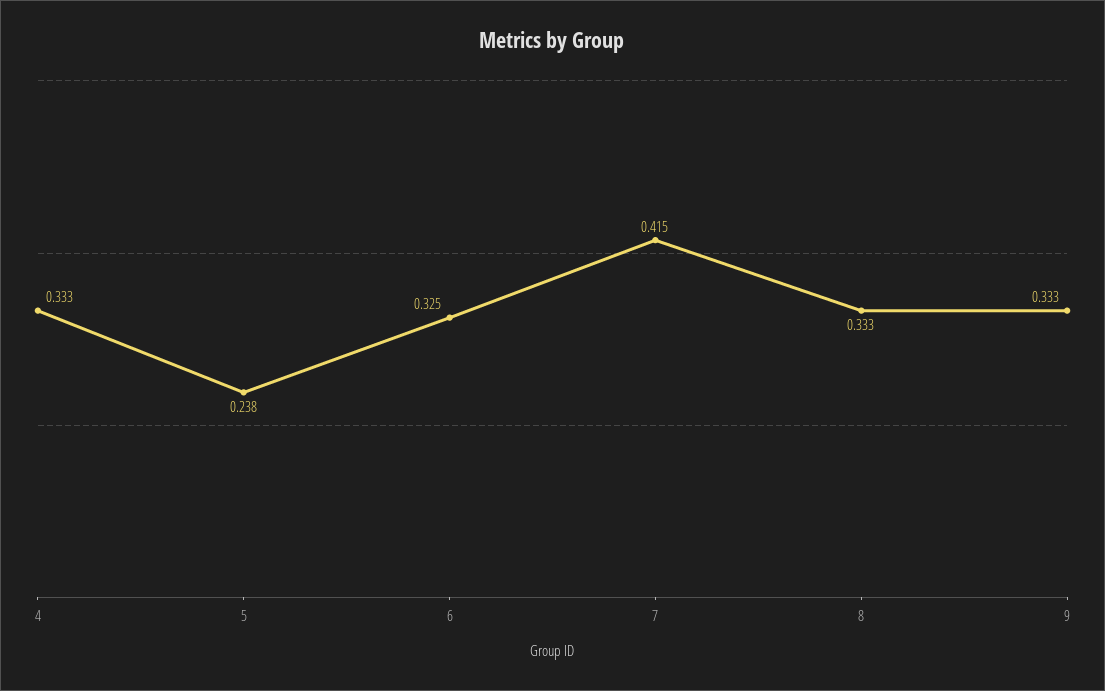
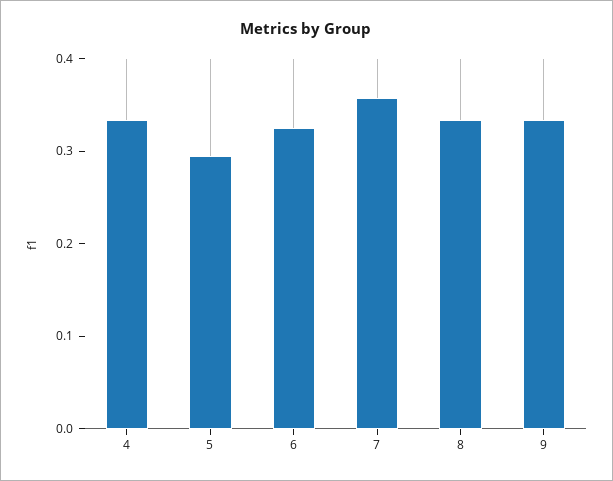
  {
    "4": 0.333,
-   "5": 0.238,
+   "5": 0.3,
    "6": 0.325,
-   "7": 0.415,
+   "7": 0.36,
    "8": 0.333,
    "9": 0.333
  }

